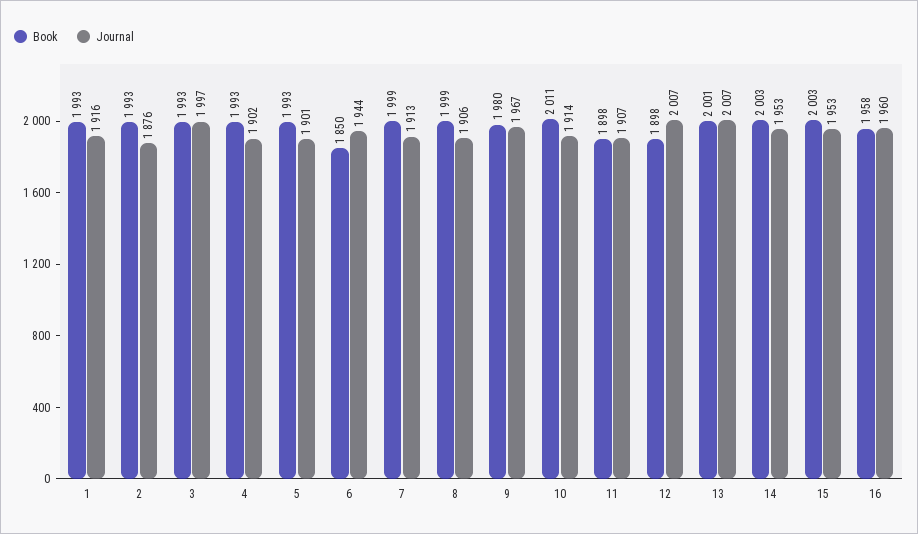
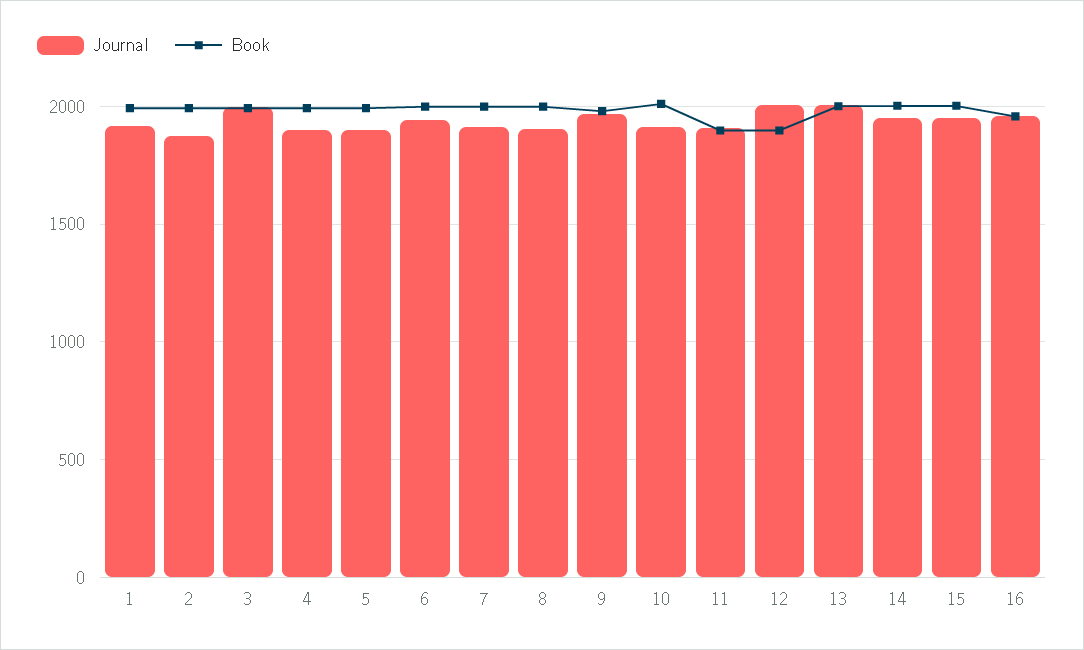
  {
    "Book": {
      "1": 1993,
      "2": 1993,
      "3": 1993,
      "4": 1993,
      "5": 1993,
-     "6": 1850,
+     "6": 2000,
      "7": 1999,
      "8": 1999,
      "9": 1980,
      "10": 2011,
      "11": 1898,
      "12": 1898,
      "13": 2001,
      "14": 2003,
      "15": 2003,
      "16": 1958
    },
    "Journal": {
      "1": 1916,
      "2": 1876,
      "3": 1997,
      "4": 1902,
      "5": 1901,
      "6": 1944,
      "7": 1913,
      "8": 1906,
      "9": 1967,
      "10": 1914,
      "11": 1907,
      "12": 2007,
      "13": 2007,
      "14": 1953,
      "15": 1953,
      "16": 1960
    }
  }

